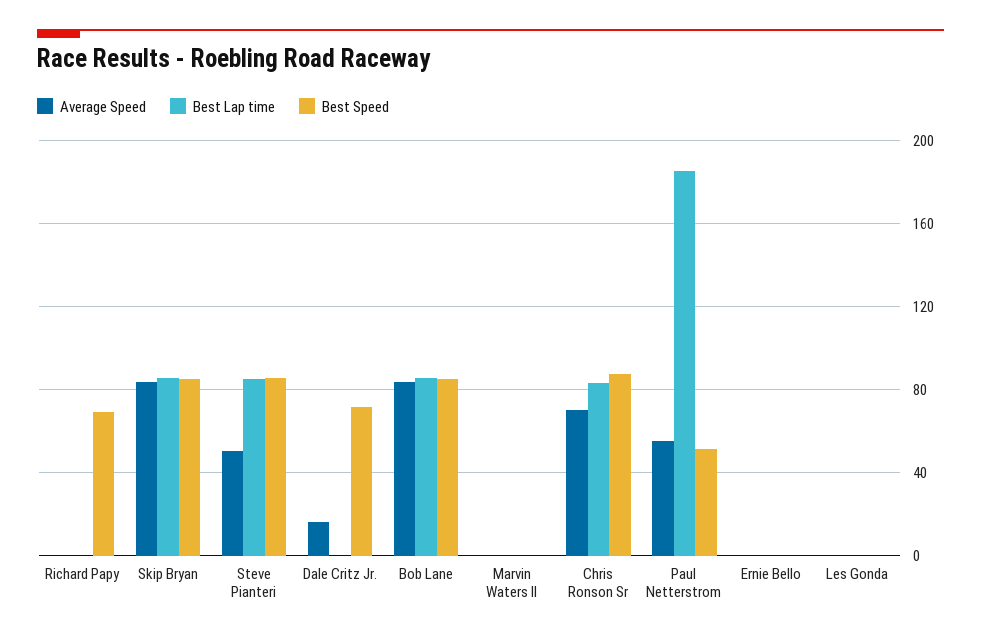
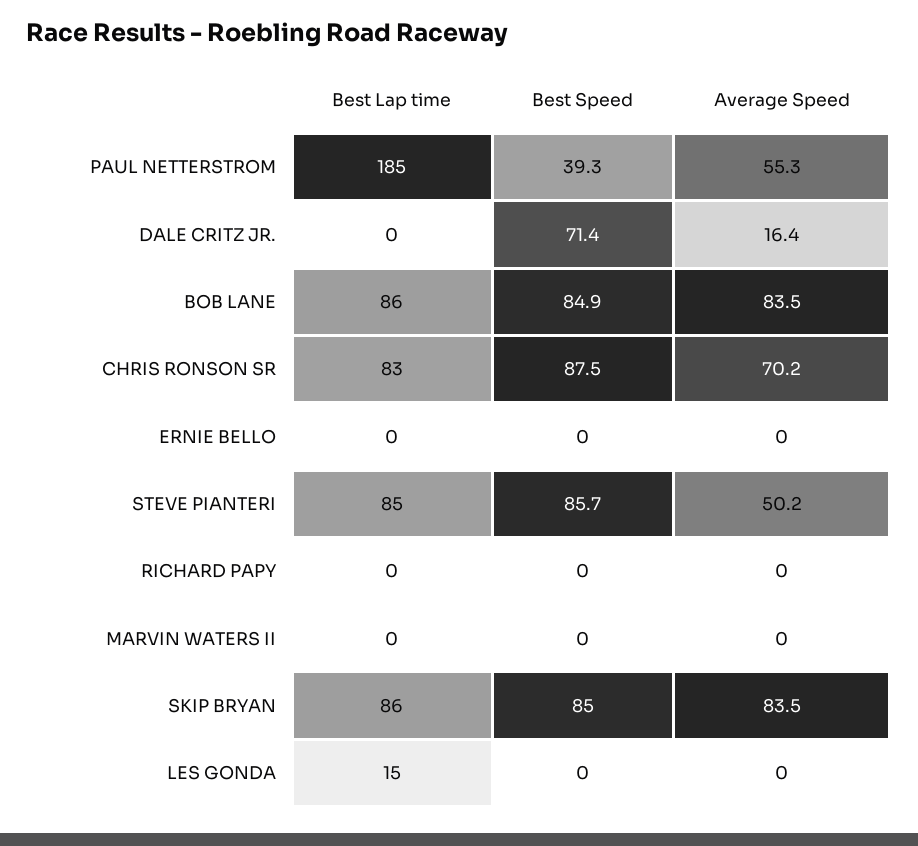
  {
    "Average Speed": {
      "Richard Papy": 0,
      "Skip Bryan": 83.5,
      "Steve Pianteri": 50.2,
      "Dale Critz Jr.": 16.4,
      "Bob Lane": 83.5,
      "Marvin Waters II": 0,
      "Chris Ronson Sr": 70.2,
      "Paul Netterstrom": 55.3,
      "Ernie Bello": 0,
      "Les Gonda": 0
    },
    "Best Lap time": {
      "Richard Papy": 0,
      "Skip Bryan": 86,
      "Steve Pianteri": 85,
      "Dale Critz Jr.": 0,
      "Bob Lane": 86,
      "Marvin Waters II": 0,
      "Chris Ronson Sr": 83,
      "Paul Netterstrom": 185,
      "Ernie Bello": 0,
-     "Les Gonda": 0
+     "Les Gonda": 15
    },
    "Best Speed": {
-     "Richard Papy": 70,
+     "Richard Papy": 0,
      "Skip Bryan": 85,
      "Steve Pianteri": 85.7,
      "Dale Critz Jr.": 71.4,
      "Bob Lane": 84.9,
      "Marvin Waters II": 0,
      "Chris Ronson Sr": 87.5,
-     "Paul Netterstrom": 50,
+     "Paul Netterstrom": 39.3,
      "Ernie Bello": 0,
      "Les Gonda": 0
    }
  }

